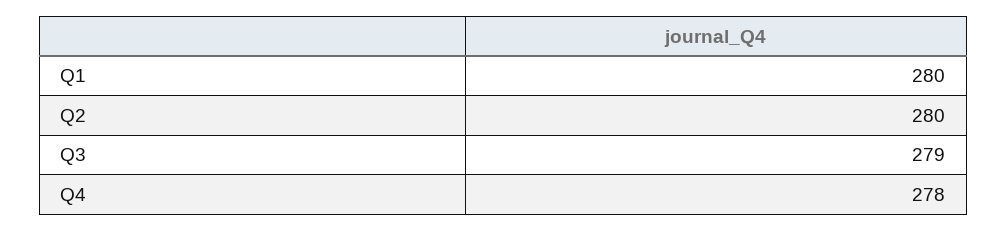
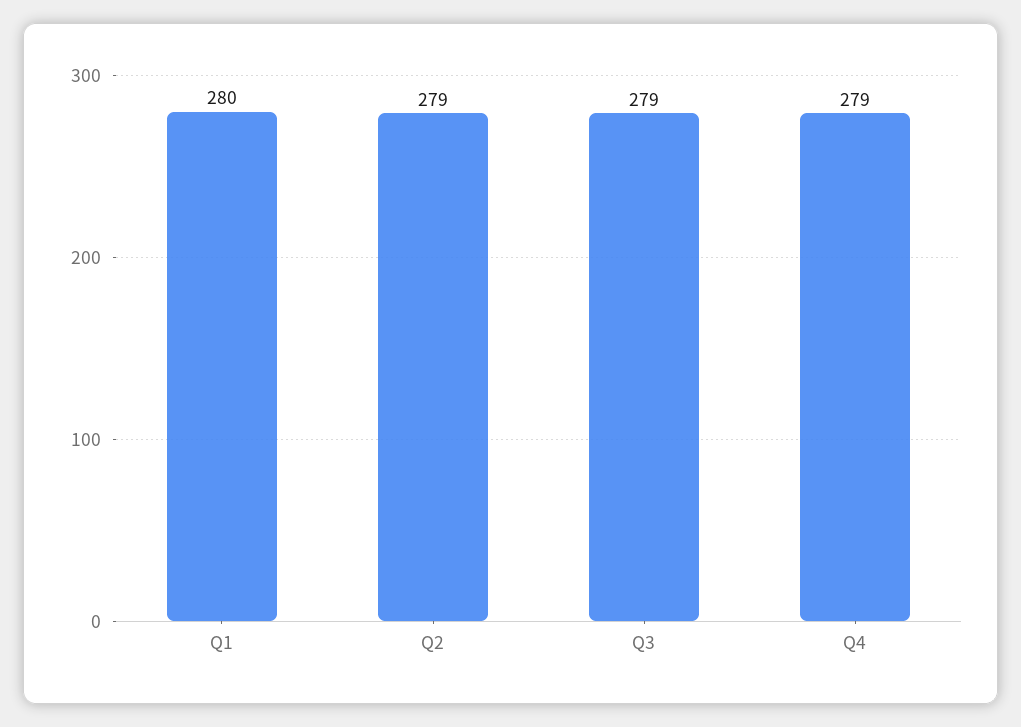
  {
    "Q1": 280,
-   "Q2": 280,
+   "Q2": 279,
    "Q3": 279,
-   "Q4": 278
+   "Q4": 279
  }

